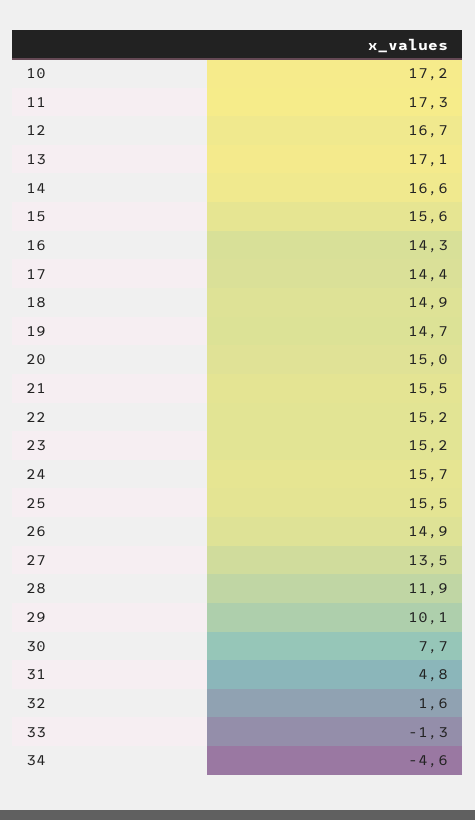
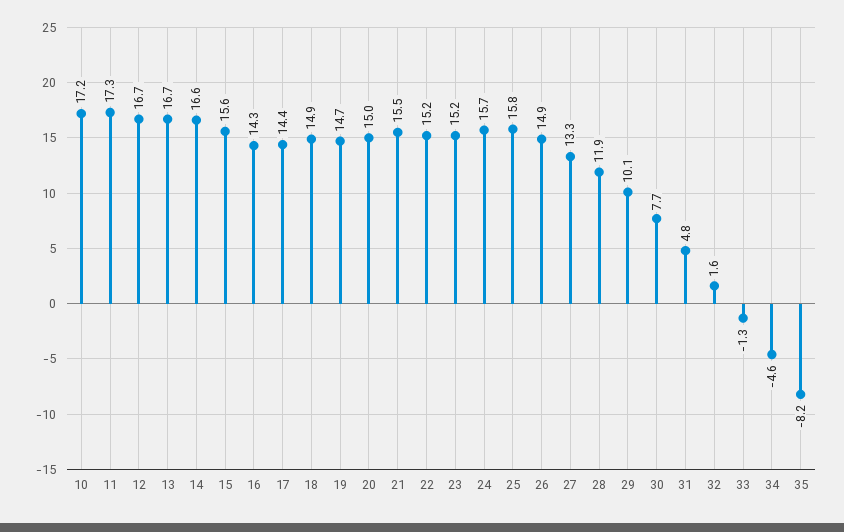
  {
    "10": 17.2,
    "11": 17.3,
    "12": 16.7,
-   "13": 17.1,
+   "13": 16.7,
    "14": 16.6,
    "15": 15.6,
    "16": 14.3,
    "17": 14.4,
    "18": 14.9,
    "19": 14.7,
    "20": 15,
    "21": 15.5,
    "22": 15.2,
    "23": 15.2,
    "24": 15.7,
-   "25": 15.5,
+   "25": 15.8,
    "26": 14.9,
-   "27": 13.5,
+   "27": 13.3,
    "28": 11.9,
    "29": 10.1,
    "30": 7.7,
    "31": 4.8,
    "32": 1.6,
    "33": -1.3,
-   "34": -4.6
+   "34": -4.6,
+   "35": -8.2
  }

